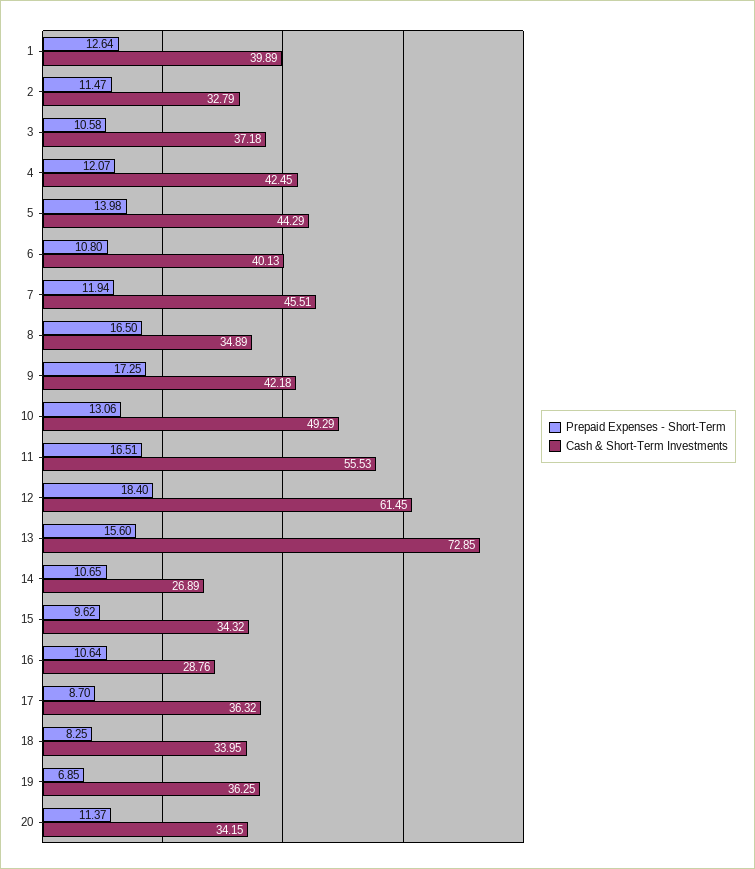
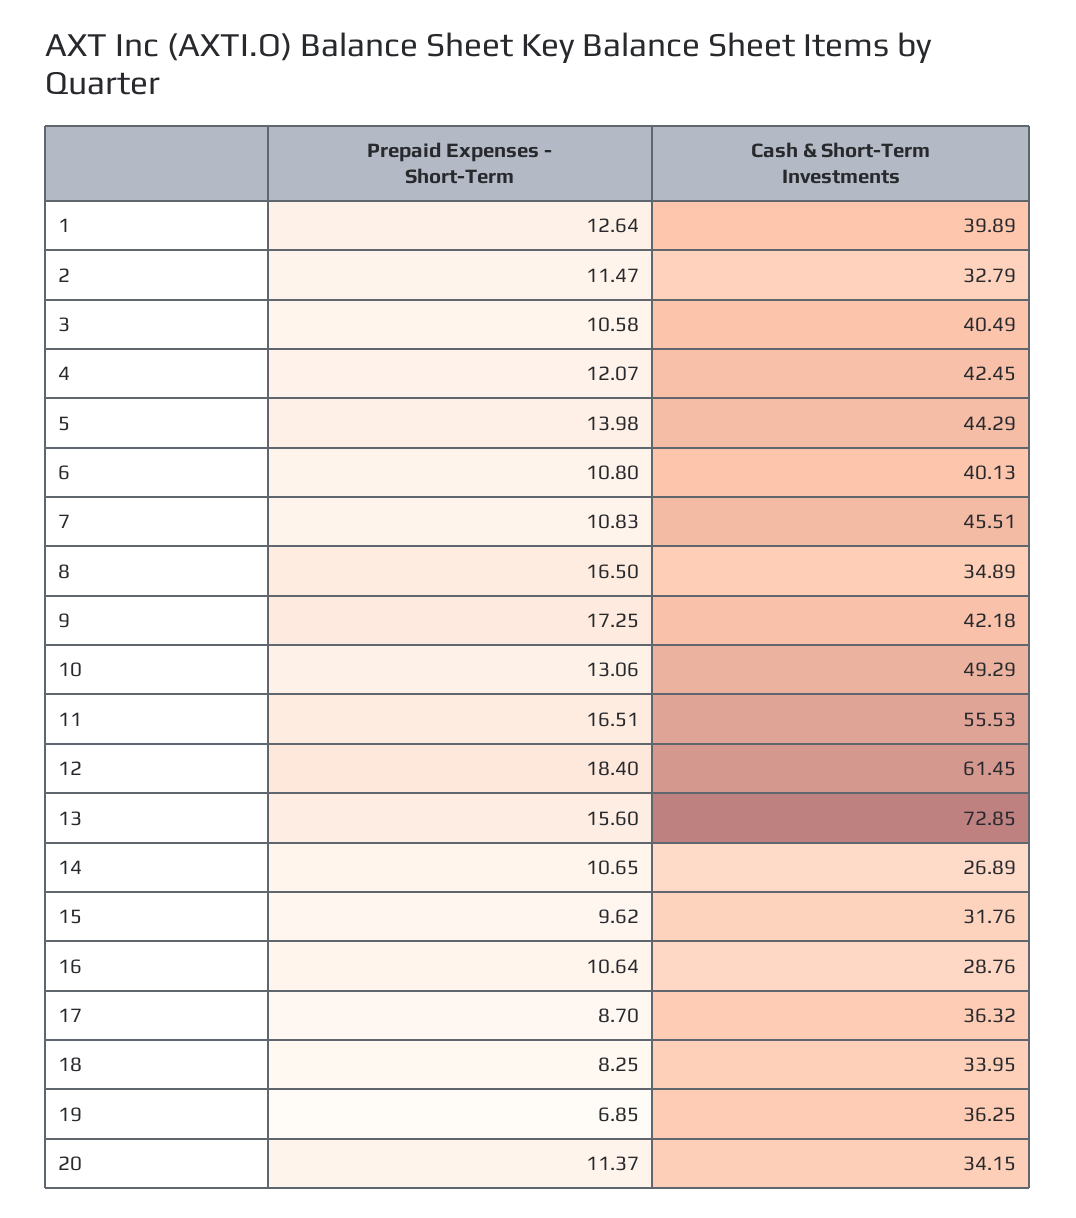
  {
    "Prepaid Expenses - Short-Term": {
      "1": 12.64,
      "2": 11.47,
      "3": 10.58,
      "4": 12.07,
      "5": 13.98,
      "6": 10.8,
-     "7": 11.94,
+     "7": 10.83,
      "8": 16.5,
      "9": 17.25,
      "10": 13.06,
      "11": 16.51,
      "12": 18.4,
      "13": 15.6,
      "14": 10.65,
      "15": 9.62,
      "16": 10.64,
      "17": 8.7,
      "18": 8.25,
      "19": 6.85,
      "20": 11.37
    },
    "Cash & Short-Term Investments": {
      "1": 39.89,
      "2": 32.79,
-     "3": 37.18,
+     "3": 40.49,
      "4": 42.45,
      "5": 44.29,
      "6": 40.13,
      "7": 45.51,
      "8": 34.89,
      "9": 42.18,
      "10": 49.29,
      "11": 55.53,
      "12": 61.45,
      "13": 72.85,
      "14": 26.89,
-     "15": 34.32,
+     "15": 31.76,
      "16": 28.76,
      "17": 36.32,
      "18": 33.95,
      "19": 36.25,
      "20": 34.15
    }
  }

